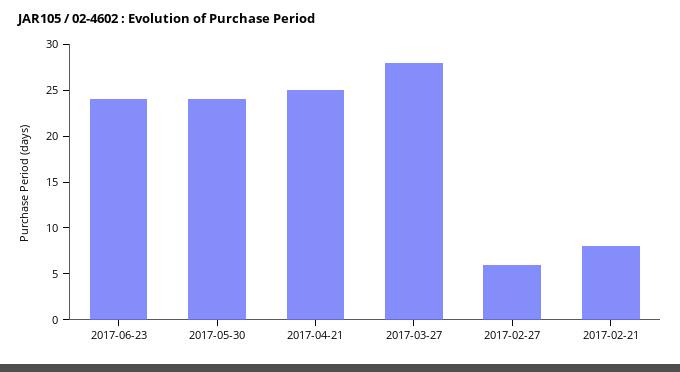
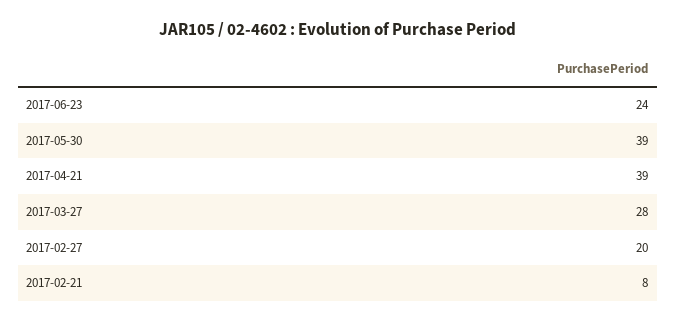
  {
    "2017-06-23": 24,
-   "2017-05-30": 24,
+   "2017-05-30": 39,
-   "2017-04-21": 25,
+   "2017-04-21": 39,
    "2017-03-27": 28,
-   "2017-02-27": 6,
+   "2017-02-27": 20,
    "2017-02-21": 8
  }

